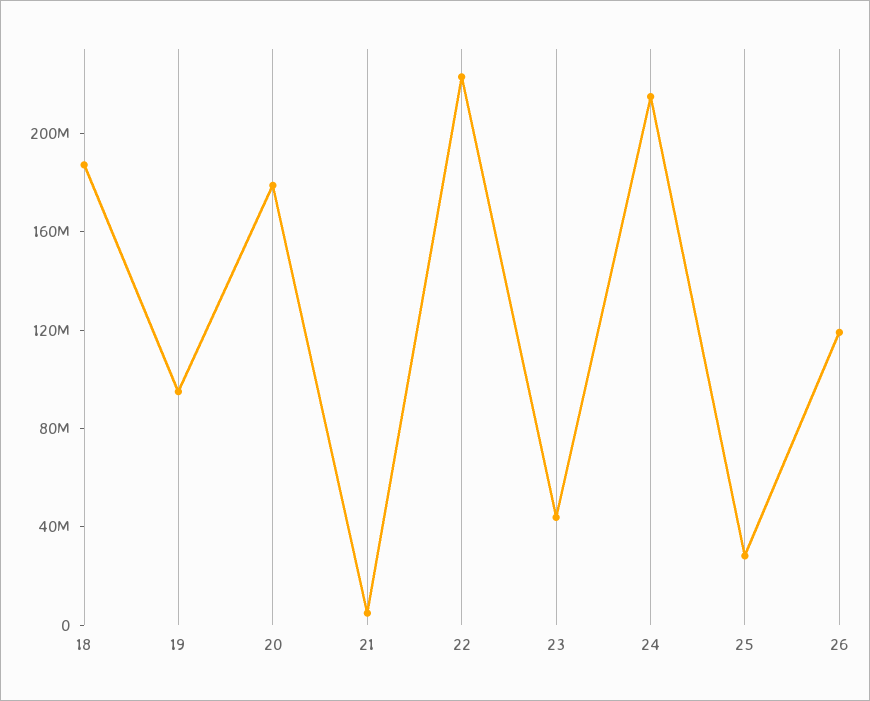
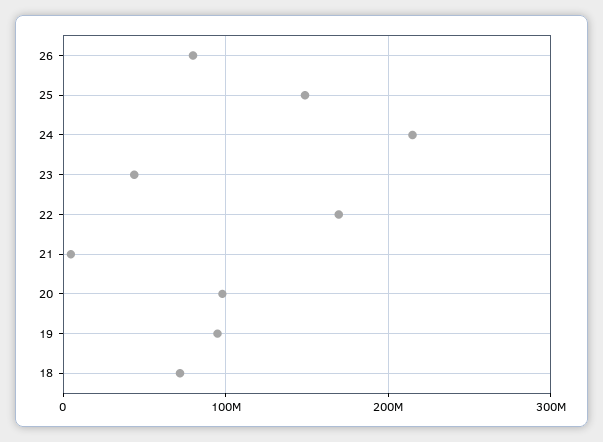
  {
-   "18": 190000000,
+   "18": 70000000,
    "19": 90000000,
-   "20": 180000000,
+   "20": 100000000,
    "21": 0,
-   "22": 220000000,
+   "22": 170000000,
    "23": 40000000,
    "24": 210000000,
-   "25": 30000000,
+   "25": 150000000,
-   "26": 120000000
+   "26": 80000000
  }

